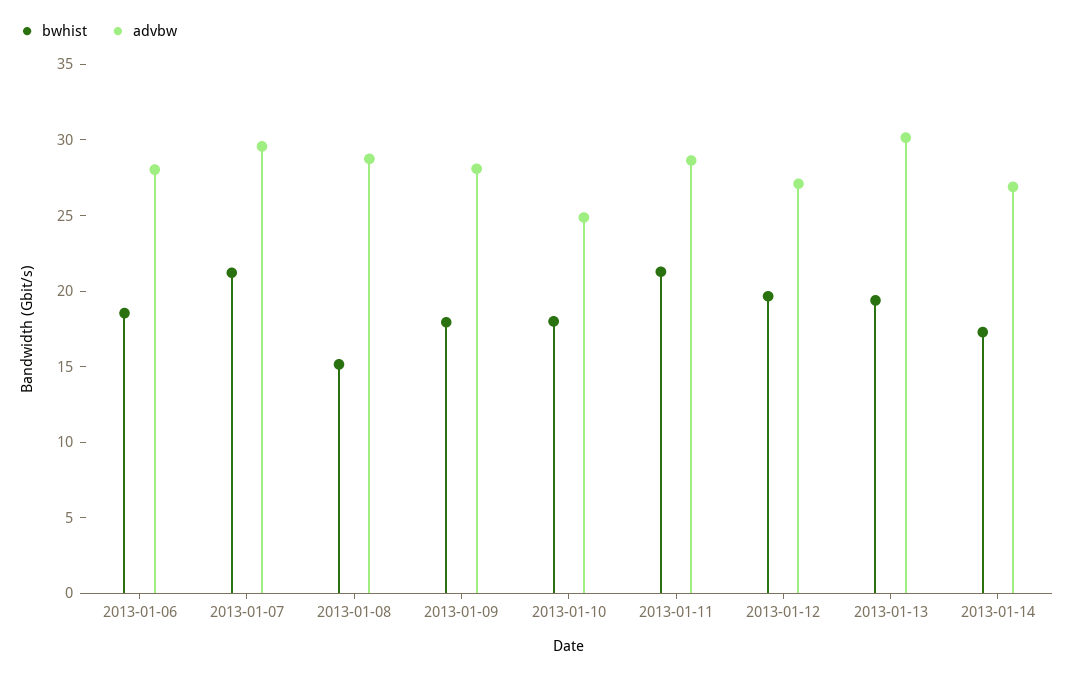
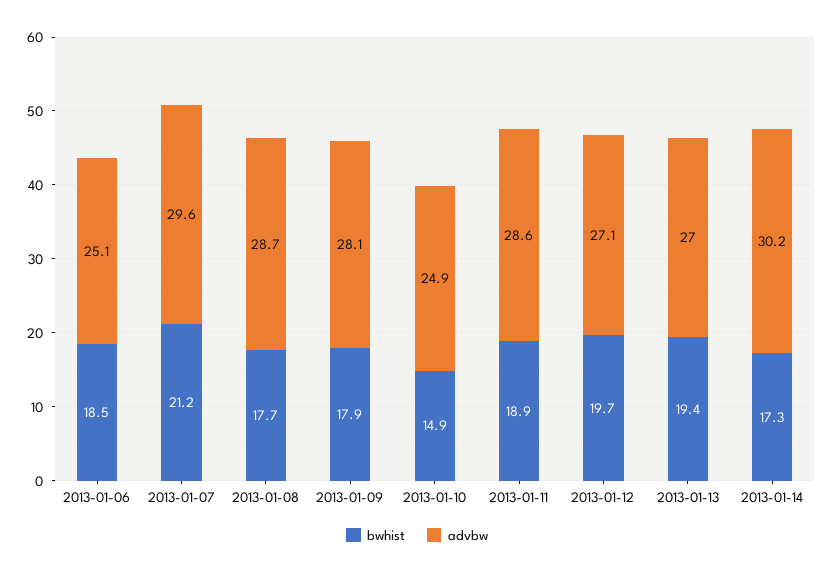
  {
    "bwhist": {
      "2013-01-06": 18.5,
      "2013-01-07": 21.2,
-     "2013-01-08": 15,
+     "2013-01-08": 17.7,
      "2013-01-09": 17.9,
-     "2013-01-10": 18,
+     "2013-01-10": 14.9,
-     "2013-01-11": 21,
+     "2013-01-11": 18.9,
      "2013-01-12": 19.7,
      "2013-01-13": 19.4,
      "2013-01-14": 17.3
    },
    "advbw": {
-     "2013-01-06": 28,
+     "2013-01-06": 25.1,
      "2013-01-07": 29.6,
      "2013-01-08": 28.7,
      "2013-01-09": 28.1,
      "2013-01-10": 24.9,
      "2013-01-11": 28.6,
      "2013-01-12": 27.1,
-     "2013-01-13": 30,
+     "2013-01-13": 27,
-     "2013-01-14": 27
+     "2013-01-14": 30.2
    }
  }

